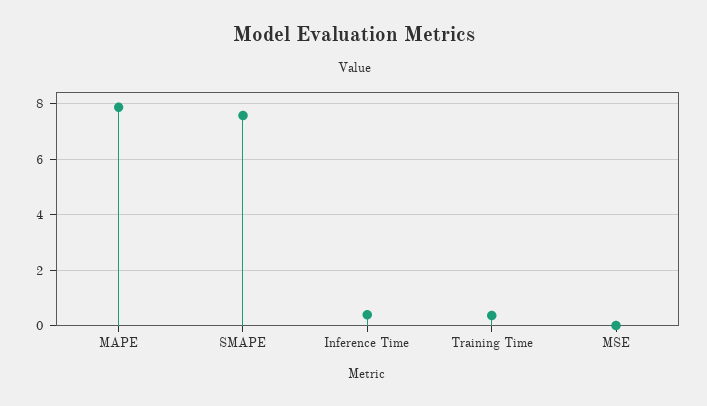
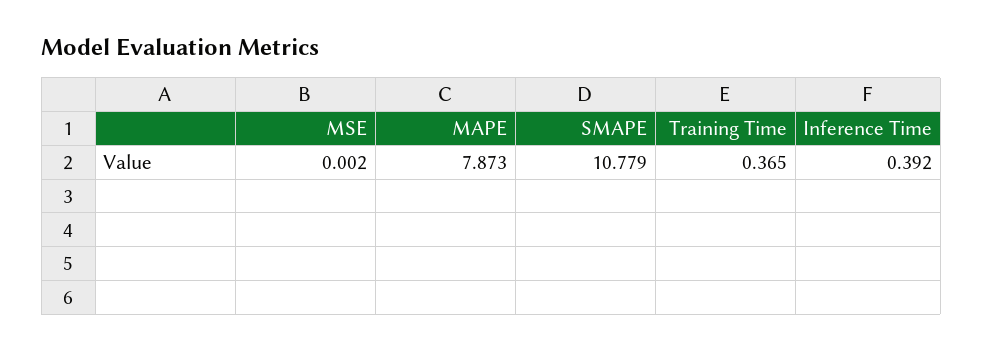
  {
    "MAPE": 7.873,
-   "SMAPE": 7.5,
+   "SMAPE": 10.779,
    "Inference Time": 0.392,
    "Training Time": 0.365,
    "MSE": 0.002
  }

